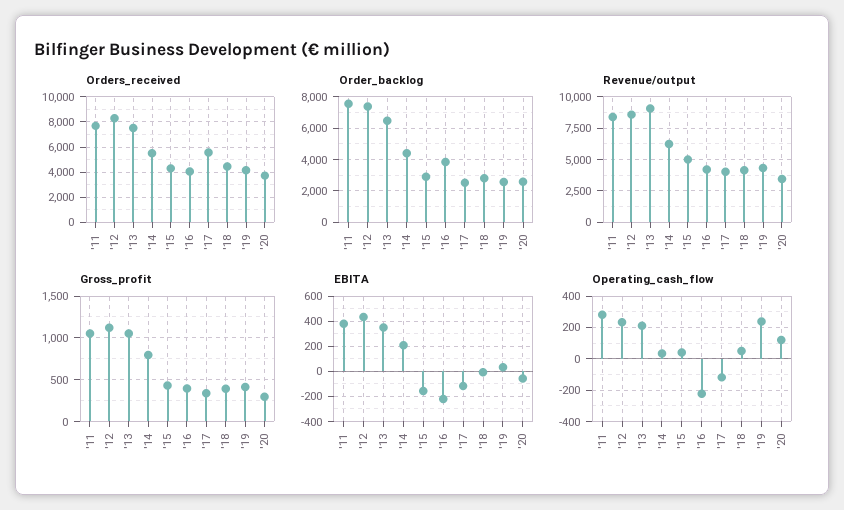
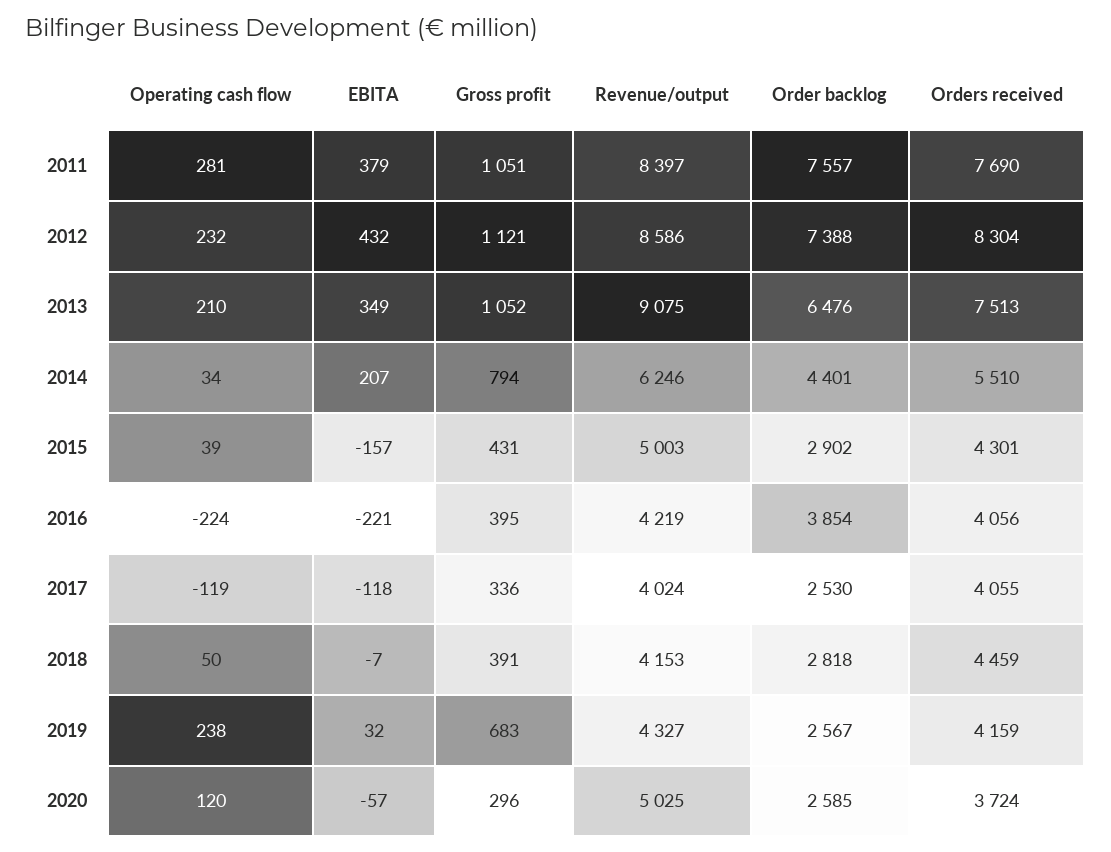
  {
    "Orders_received": {
      "'11": 7690,
      "'12": 8304,
      "'13": 7513,
      "'14": 5510,
      "'15": 4301,
      "'16": 4056,
-     "'17": 5500,
+     "'17": 4055,
      "'18": 4459,
      "'19": 4159,
      "'20": 3724
    },
    "Order_backlog": {
      "'11": 7557,
      "'12": 7388,
      "'13": 6476,
      "'14": 4401,
      "'15": 2902,
      "'16": 3854,
      "'17": 2530,
      "'18": 2818,
      "'19": 2567,
      "'20": 2585
    },
    "Revenue/output": {
      "'11": 8397,
      "'12": 8586,
      "'13": 9075,
      "'14": 6246,
      "'15": 5003,
      "'16": 4219,
      "'17": 4024,
      "'18": 4153,
      "'19": 4327,
-     "'20": 3500
+     "'20": 5025
    },
    "Gross_profit": {
      "'11": 1051,
      "'12": 1121,
      "'13": 1052,
      "'14": 794,
      "'15": 431,
      "'16": 395,
      "'17": 336,
      "'18": 391,
-     "'19": 400,
+     "'19": 683,
      "'20": 296
    },
    "EBITA": {
      "'11": 379,
      "'12": 432,
      "'13": 349,
      "'14": 207,
      "'15": -157,
      "'16": -221,
      "'17": -118,
      "'18": -7,
      "'19": 32,
      "'20": -57
    },
    "Operating_cash_flow": {
      "'11": 281,
      "'12": 232,
      "'13": 210,
      "'14": 34,
      "'15": 39,
      "'16": -224,
      "'17": -119,
      "'18": 50,
      "'19": 238,
      "'20": 120
    }
  }

